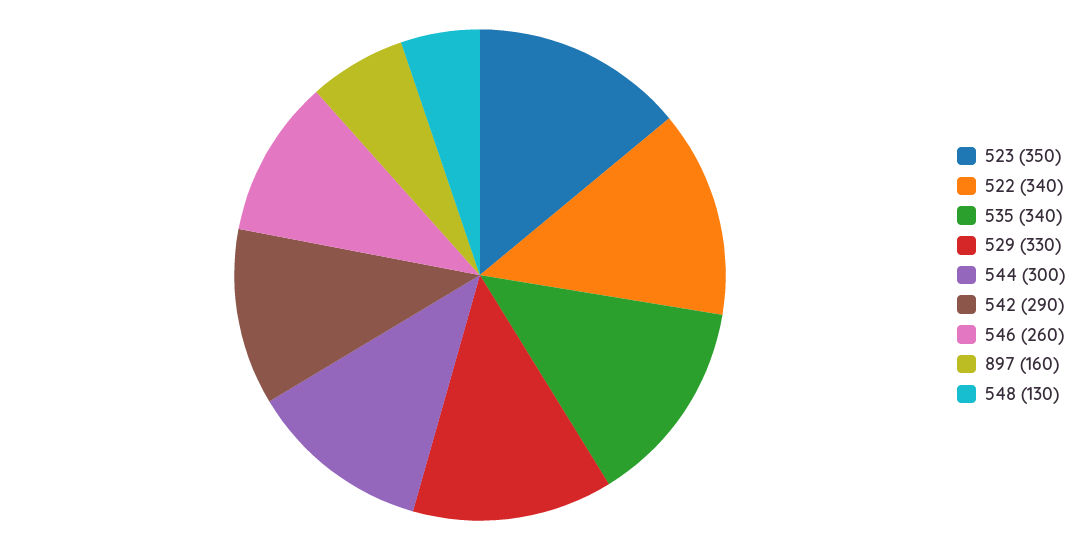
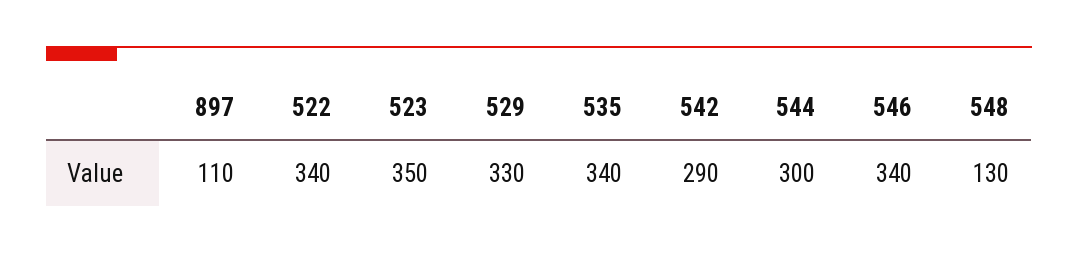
  {
    "523": 350,
    "522": 340,
    "535": 340,
    "529": 330,
    "544": 300,
    "542": 290,
-   "546": 260,
+   "546": 340,
-   "897": 160,
+   "897": 110,
    "548": 130
  }

